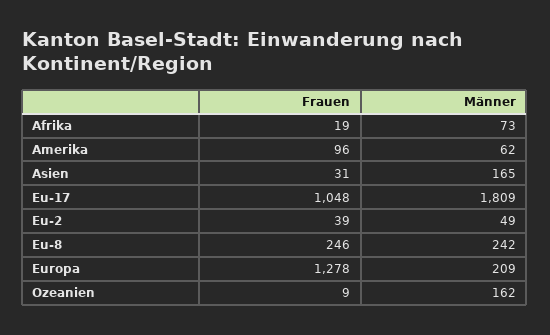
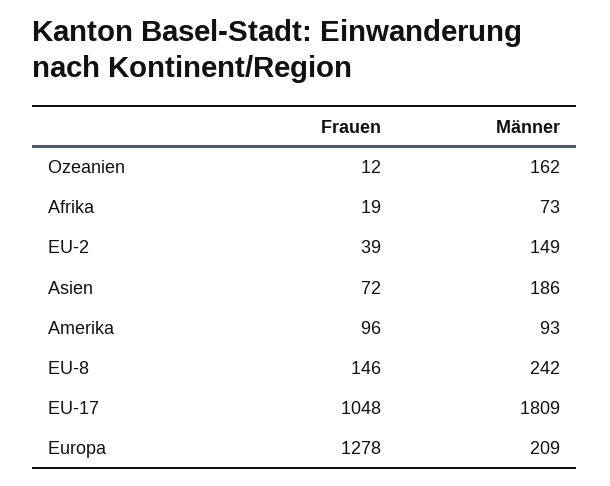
  {
    "Frauen": {
      "Afrika": 19,
      "Amerika": 96,
-     "Asien": 31,
+     "Asien": 72,
      "Eu-17": 1048,
      "Eu-2": 39,
-     "Eu-8": 246,
+     "Eu-8": 146,
      "Europa": 1278,
-     "Ozeanien": 9
+     "Ozeanien": 12
    },
    "Männer": {
      "Afrika": 73,
-     "Amerika": 62,
+     "Amerika": 93,
-     "Asien": 165,
+     "Asien": 186,
      "Eu-17": 1809,
-     "Eu-2": 49,
+     "Eu-2": 149,
      "Eu-8": 242,
      "Europa": 209,
      "Ozeanien": 162
    }
  }

